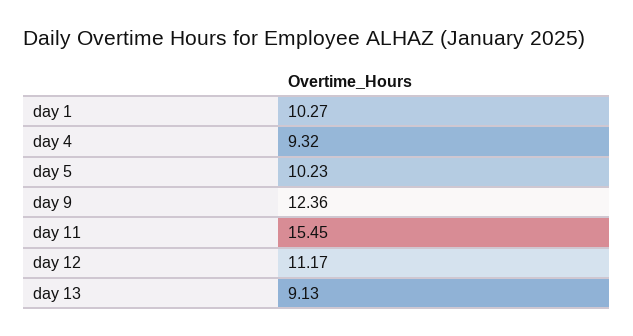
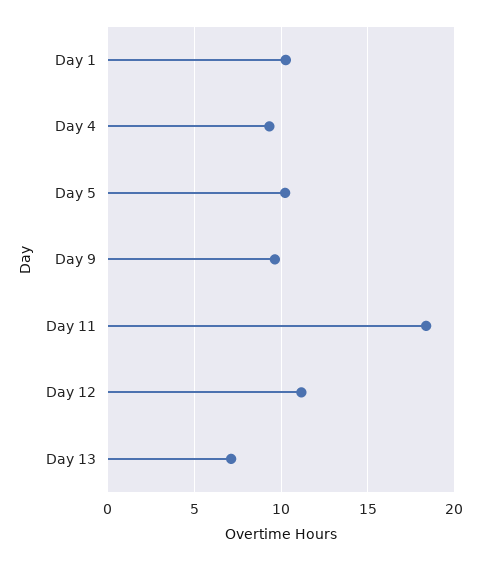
  {
    "day 1": 10.27,
    "day 4": 9.32,
    "day 5": 10.23,
-   "day 9": 12.36,
+   "day 9": 9.5,
-   "day 11": 15.45,
+   "day 11": 18.5,
    "day 12": 11.17,
-   "day 13": 9.13
+   "day 13": 7
  }

